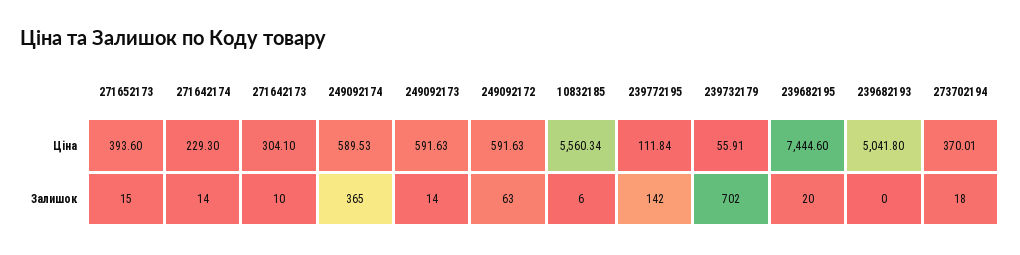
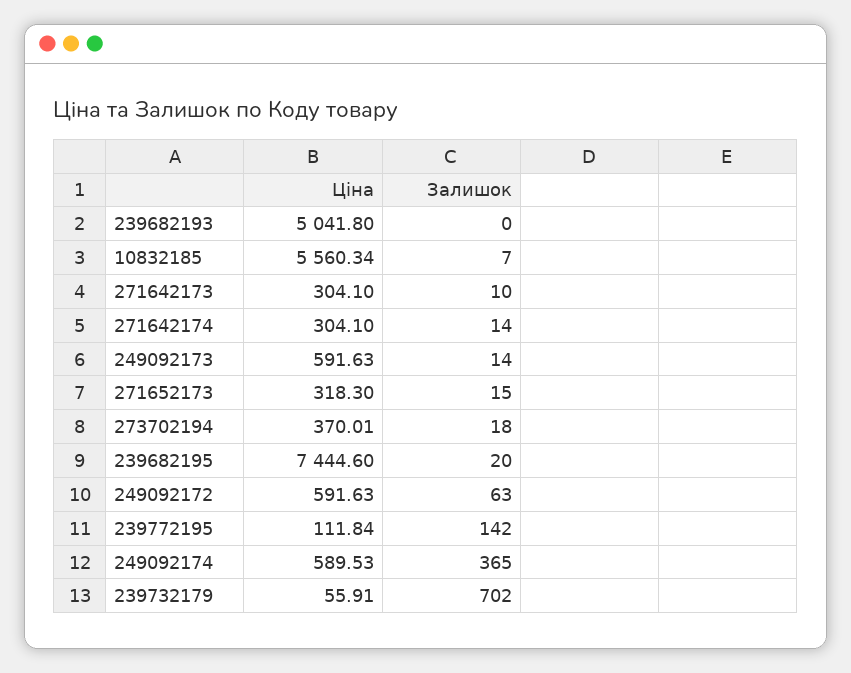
  {
    "271652173": {
-     "Ціна": 393.6,
+     "Ціна": 318.3,
      "Залишок": 15
    },
    "271642174": {
-     "Ціна": 229.3,
+     "Ціна": 304.1,
      "Залишок": 14
    },
    "271642173": {
      "Ціна": 304.1,
      "Залишок": 10
    },
    "249092174": {
      "Ціна": 589.53,
      "Залишок": 365
    },
    "249092173": {
      "Ціна": 591.63,
      "Залишок": 14
    },
    "249092172": {
      "Ціна": 591.63,
      "Залишок": 63
    },
    "10832185": {
      "Ціна": 5560.34,
-     "Залишок": 6
+     "Залишок": 7
    },
    "239772195": {
      "Ціна": 111.84,
      "Залишок": 142
    },
    "239732179": {
      "Ціна": 55.91,
      "Залишок": 702
    },
    "239682195": {
      "Ціна": 7444.6,
      "Залишок": 20
    },
    "239682193": {
      "Ціна": 5041.8,
      "Залишок": 0
    },
    "273702194": {
      "Ціна": 370.01,
      "Залишок": 18
    }
  }

